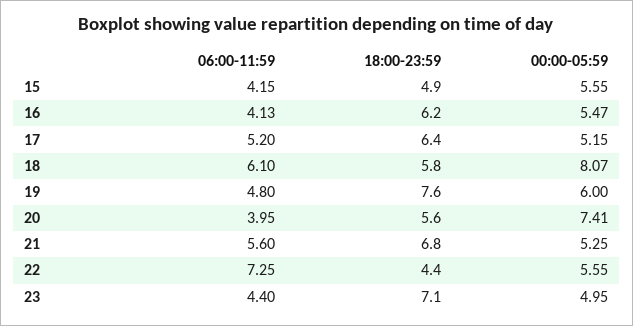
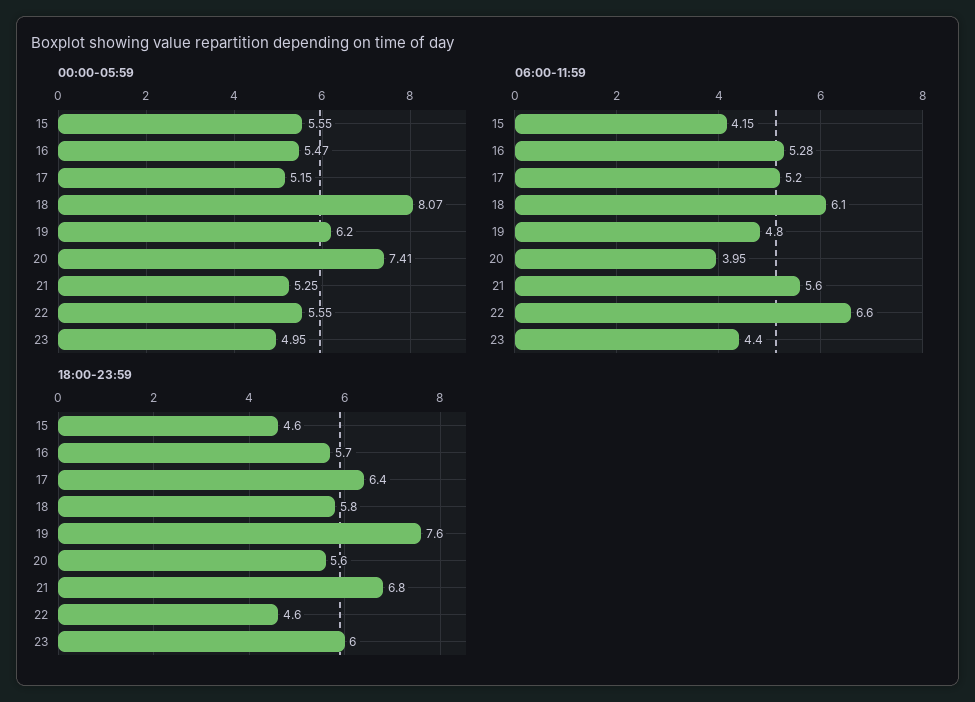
  {
    "06:00-11:59": {
      "15": 4.15,
-     "16": 4.13,
+     "16": 5.28,
      "17": 5.2,
      "18": 6.1,
      "19": 4.8,
      "20": 3.95,
      "21": 5.6,
-     "22": 7.25,
+     "22": 6.6,
      "23": 4.4
    },
    "18:00-23:59": {
-     "15": 4.9,
+     "15": 4.6,
-     "16": 6.2,
+     "16": 5.7,
      "17": 6.4,
      "18": 5.8,
      "19": 7.6,
      "20": 5.6,
      "21": 6.8,
-     "22": 4.4,
+     "22": 4.6,
-     "23": 7.1
+     "23": 6
    },
    "00:00-05:59": {
      "15": 5.55,
      "16": 5.47,
      "17": 5.15,
      "18": 8.07,
-     "19": 6,
+     "19": 6.2,
      "20": 7.41,
      "21": 5.25,
      "22": 5.55,
      "23": 4.95
    }
  }

